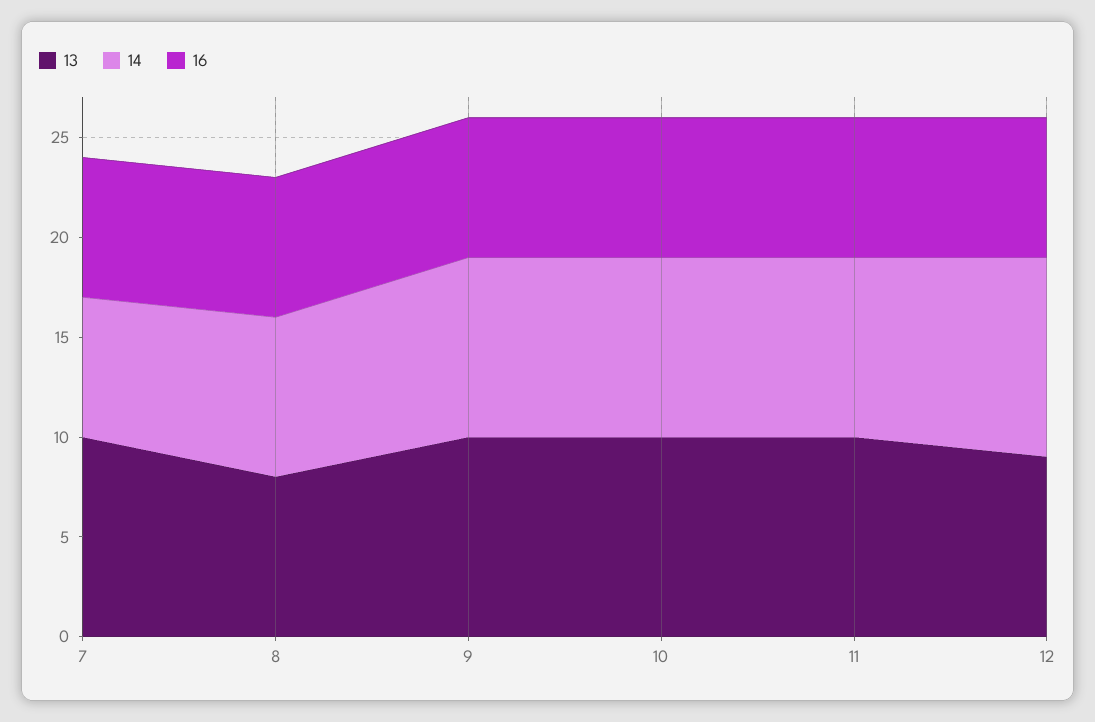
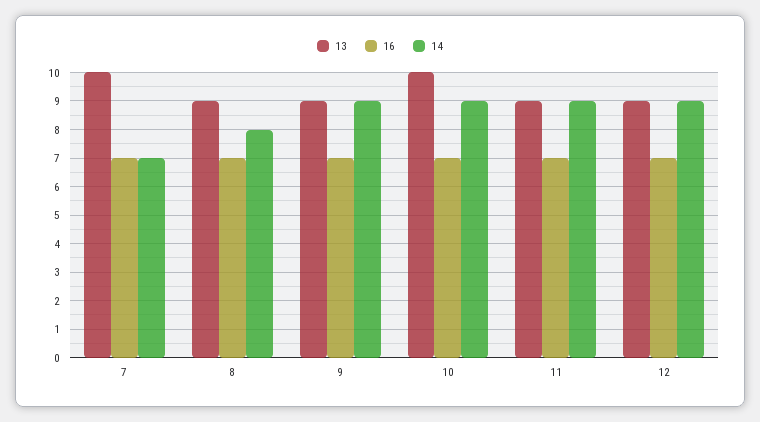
  {
    "13": {
      "7": 10,
-     "8": 8,
+     "8": 9,
-     "9": 10,
+     "9": 9,
      "10": 10,
-     "11": 10,
+     "11": 9,
      "12": 9
    },
    "14": {
      "7": 7,
      "8": 8,
      "9": 9,
      "10": 9,
      "11": 9,
-     "12": 10
+     "12": 9
    },
    "16": {
      "7": 7,
      "8": 7,
      "9": 7,
      "10": 7,
      "11": 7,
      "12": 7
    }
  }

